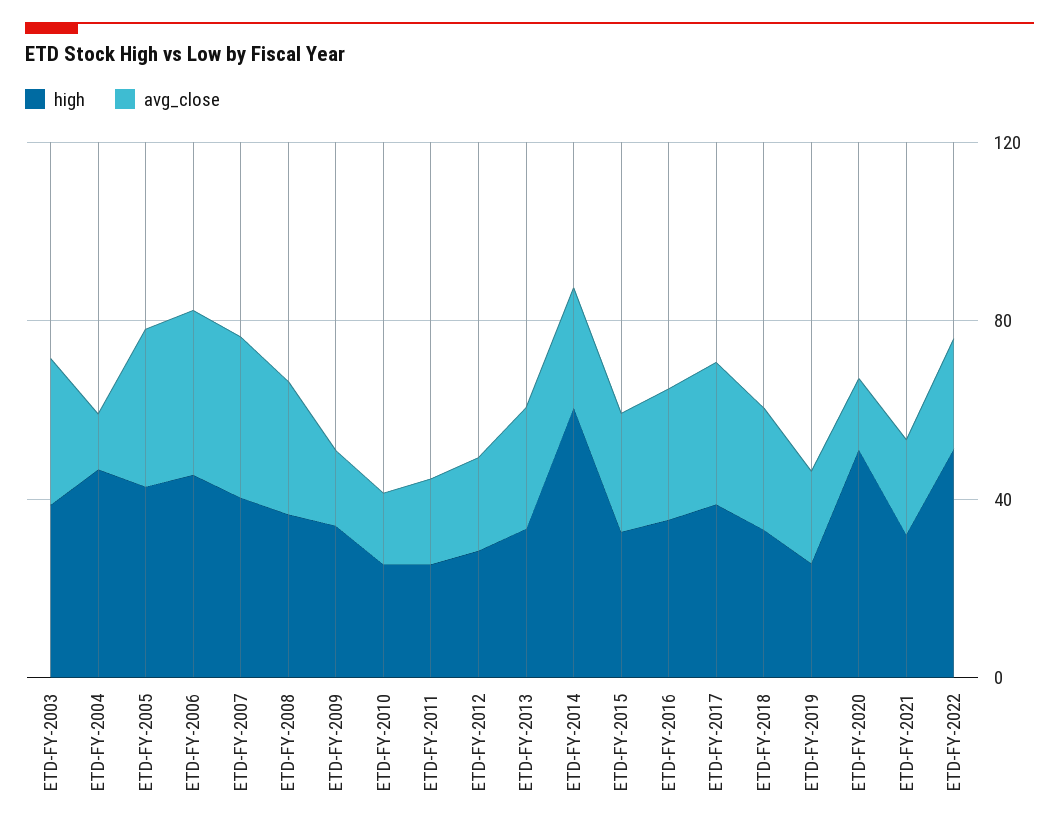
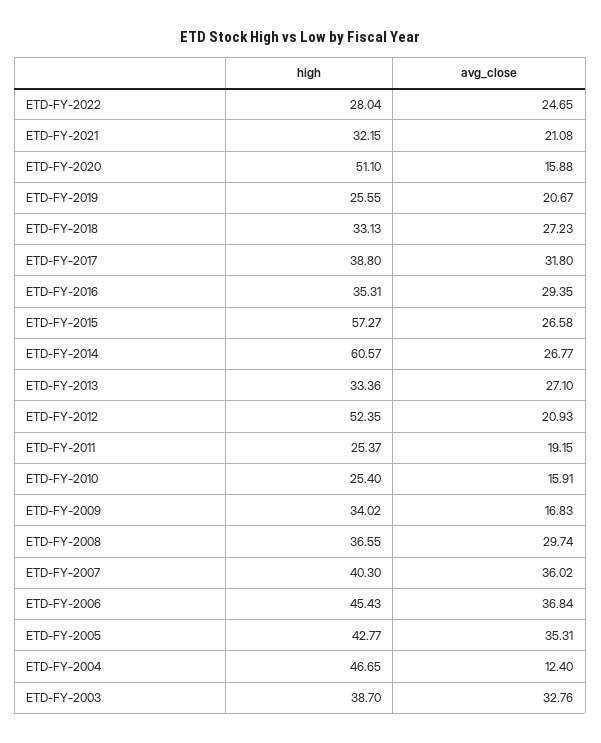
  {
    "high": {
      "ETD-FY-2003": 38.7,
      "ETD-FY-2004": 46.65,
      "ETD-FY-2005": 42.77,
      "ETD-FY-2006": 45.43,
      "ETD-FY-2007": 40.3,
      "ETD-FY-2008": 36.55,
      "ETD-FY-2009": 34.02,
      "ETD-FY-2010": 25.4,
      "ETD-FY-2011": 25.37,
-     "ETD-FY-2012": 30,
+     "ETD-FY-2012": 52.35,
      "ETD-FY-2013": 33.36,
      "ETD-FY-2014": 60.57,
-     "ETD-FY-2015": 30,
+     "ETD-FY-2015": 57.27,
      "ETD-FY-2016": 35.31,
      "ETD-FY-2017": 38.8,
      "ETD-FY-2018": 33.13,
      "ETD-FY-2019": 25.55,
      "ETD-FY-2020": 51.1,
      "ETD-FY-2021": 32.15,
-     "ETD-FY-2022": 50
+     "ETD-FY-2022": 28.04
    },
    "avg_close": {
      "ETD-FY-2003": 32.76,
      "ETD-FY-2004": 12.4,
      "ETD-FY-2005": 35.31,
      "ETD-FY-2006": 36.84,
      "ETD-FY-2007": 36.02,
      "ETD-FY-2008": 29.74,
      "ETD-FY-2009": 16.83,
      "ETD-FY-2010": 15.91,
      "ETD-FY-2011": 19.15,
      "ETD-FY-2012": 20.93,
      "ETD-FY-2013": 27.1,
      "ETD-FY-2014": 26.77,
      "ETD-FY-2015": 26.58,
      "ETD-FY-2016": 29.35,
      "ETD-FY-2017": 31.8,
      "ETD-FY-2018": 27.23,
      "ETD-FY-2019": 20.67,
      "ETD-FY-2020": 15.88,
      "ETD-FY-2021": 21.08,
      "ETD-FY-2022": 24.65
    }
  }

